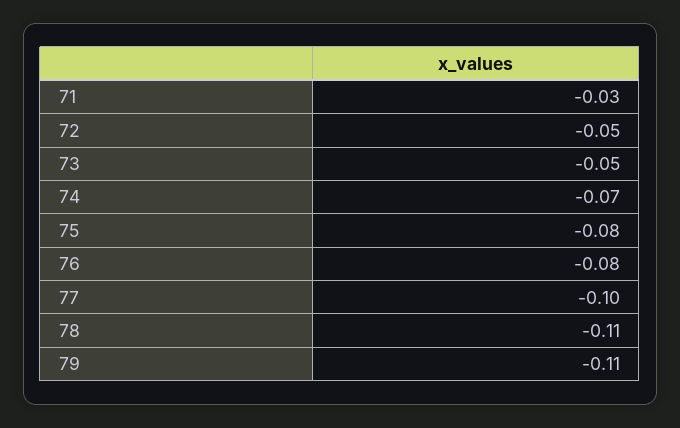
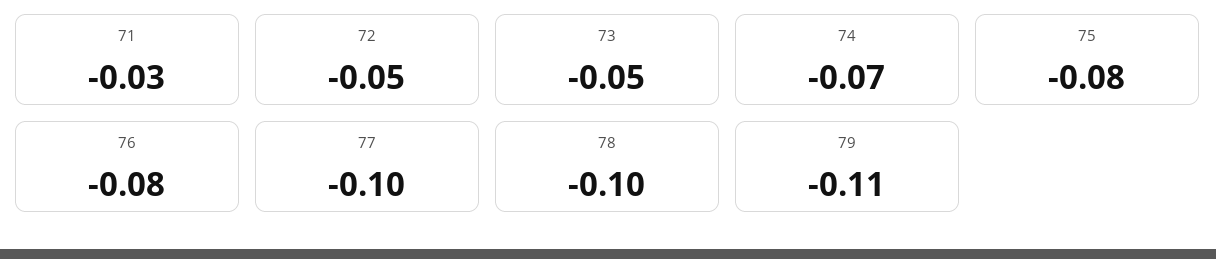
  {
    "71": -0.03,
    "72": -0.05,
    "73": -0.05,
    "74": -0.07,
    "75": -0.08,
    "76": -0.08,
    "77": -0.1,
-   "78": -0.11,
+   "78": -0.1,
    "79": -0.11
  }

